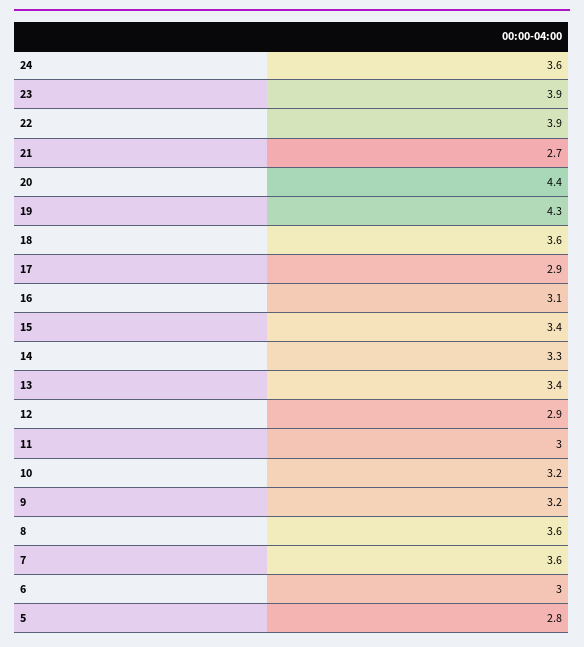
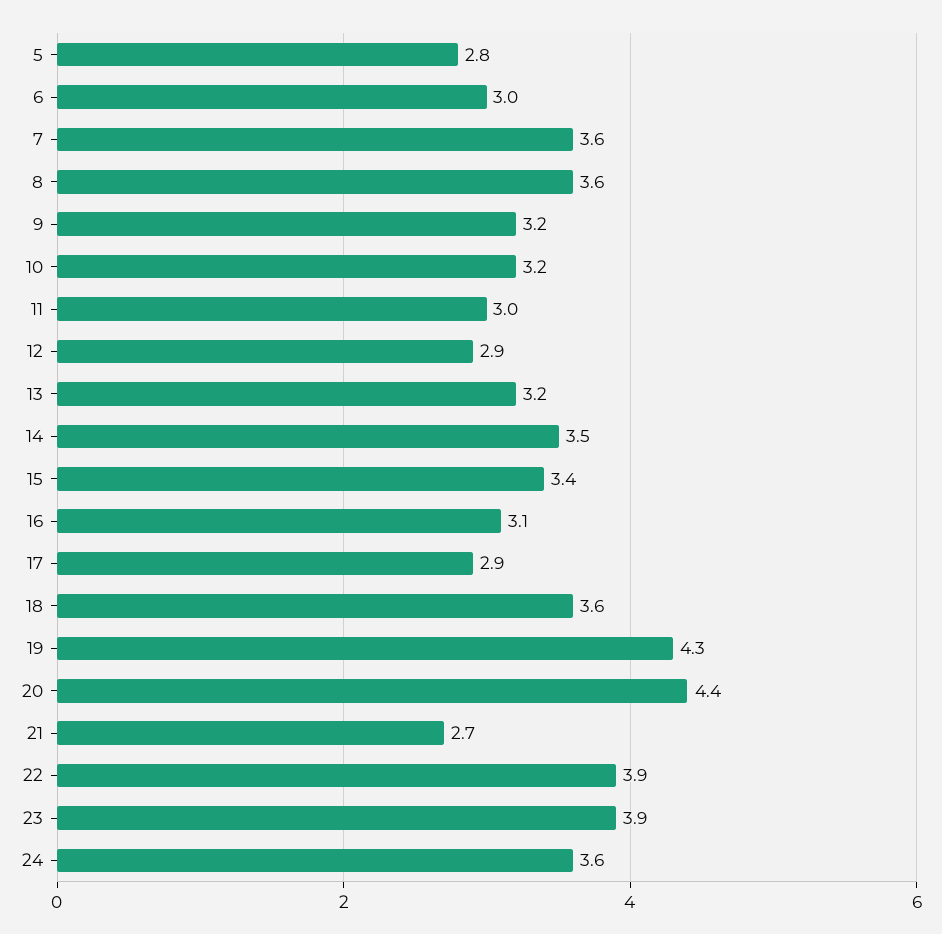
  {
    "24": 3.6,
    "23": 3.9,
    "22": 3.9,
    "21": 2.7,
    "20": 4.4,
    "19": 4.3,
    "18": 3.6,
    "17": 2.9,
    "16": 3.1,
    "15": 3.4,
-   "14": 3.3,
+   "14": 3.5,
-   "13": 3.4,
+   "13": 3.2,
    "12": 2.9,
    "11": 3,
    "10": 3.2,
    "9": 3.2,
    "8": 3.6,
    "7": 3.6,
    "6": 3,
    "5": 2.8
  }

